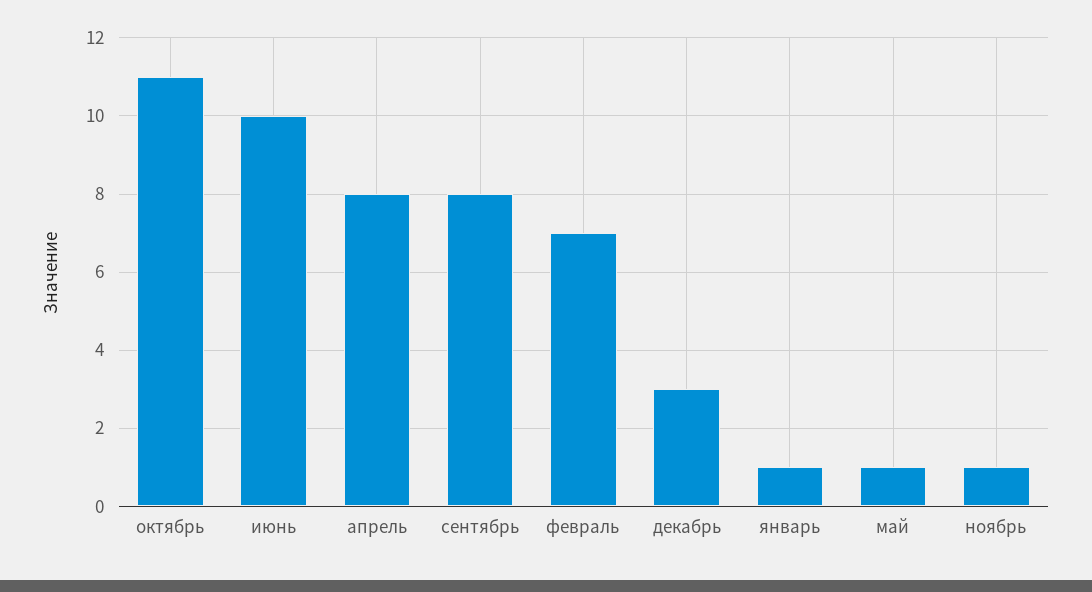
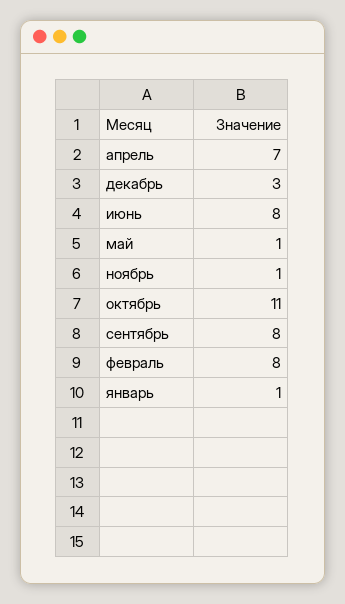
  {
    "октябрь": 11,
-   "июнь": 10,
+   "июнь": 8,
-   "апрель": 8,
+   "апрель": 7,
    "сентябрь": 8,
-   "февраль": 7,
+   "февраль": 8,
    "декабрь": 3,
    "январь": 1,
    "май": 1,
    "ноябрь": 1
  }

